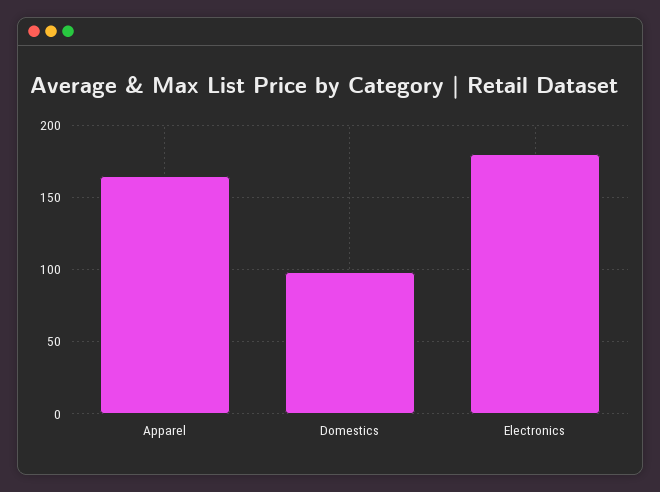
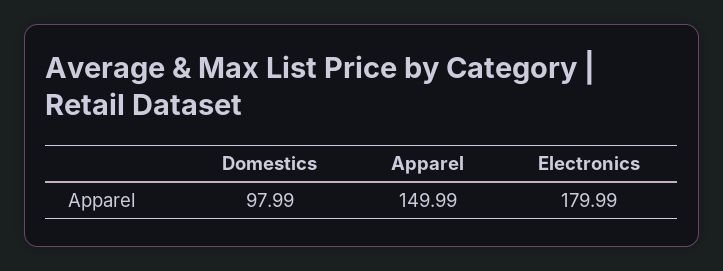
  {
-   "Apparel": 165,
+   "Apparel": 149.99,
    "Domestics": 97.99,
    "Electronics": 179.99
  }

